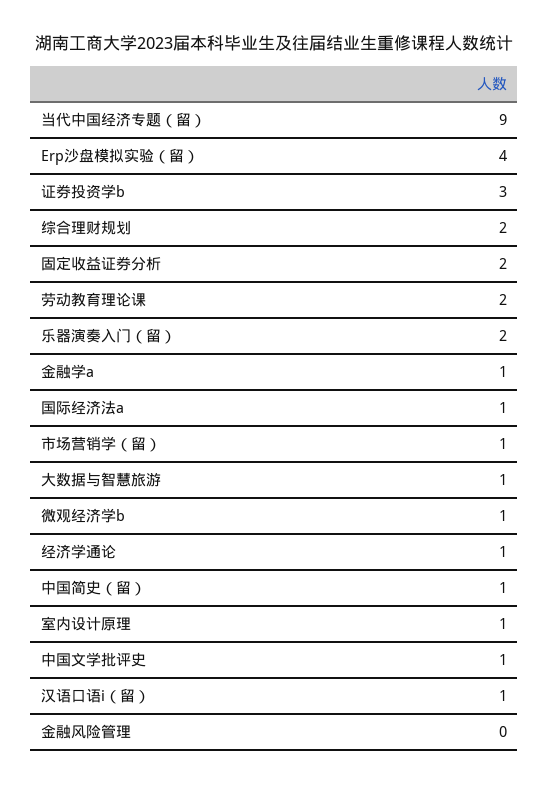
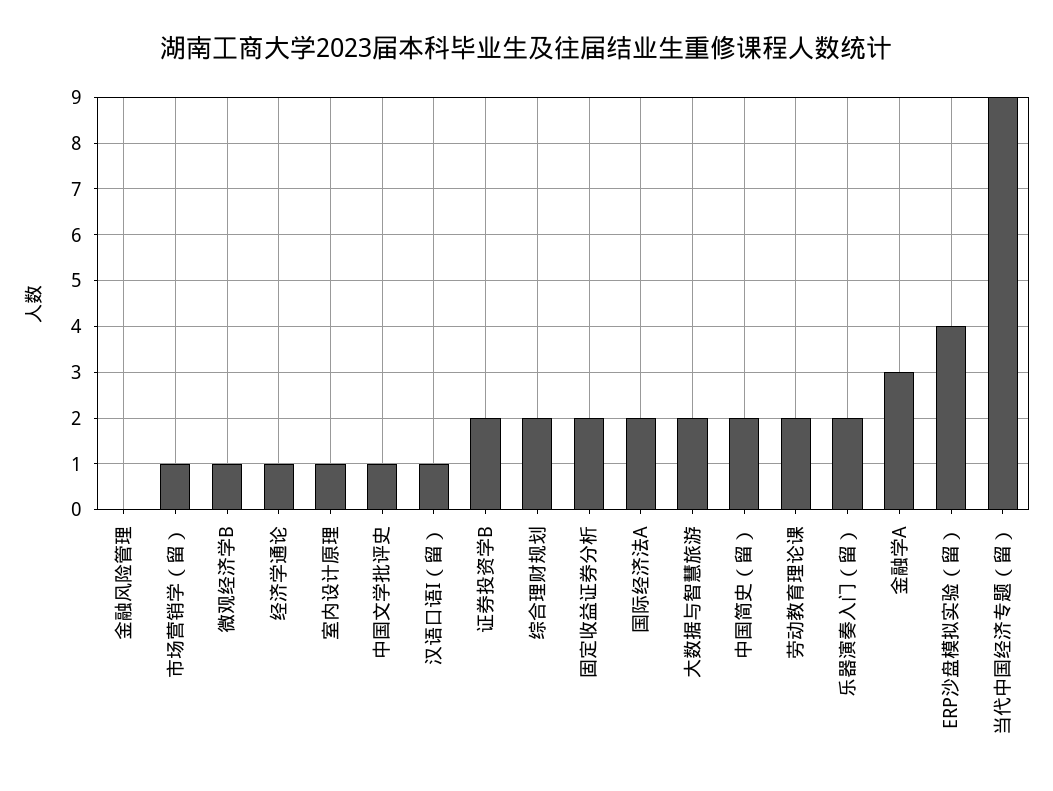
  {
    "当代中国经济专题（留）": 9,
    "Erp沙盘模拟实验（留）": 4,
-   "证券投资学b": 3,
+   "证券投资学b": 2,
    "综合理财规划": 2,
    "固定收益证券分析": 2,
    "劳动教育理论课": 2,
    "乐器演奏入门（留）": 2,
-   "金融学a": 1,
+   "金融学a": 3,
-   "国际经济法a": 1,
+   "国际经济法a": 2,
    "市场营销学（留）": 1,
-   "大数据与智慧旅游": 1,
+   "大数据与智慧旅游": 2,
    "微观经济学b": 1,
    "经济学通论": 1,
-   "中国简史（留）": 1,
+   "中国简史（留）": 2,
    "室内设计原理": 1,
    "中国文学批评史": 1,
    "汉语口语i（留）": 1,
    "金融风险管理": 0
  }

